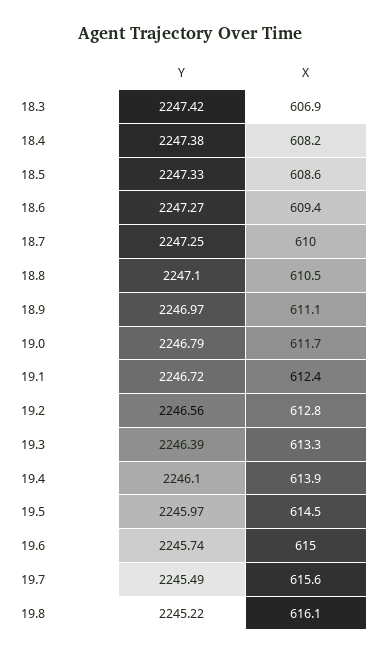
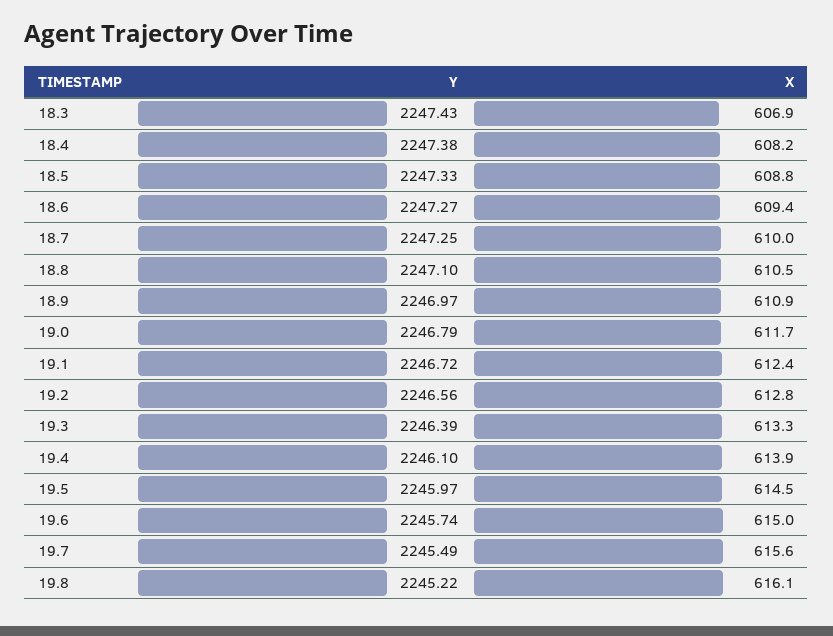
  {
    "Y": {
-     "18.3": 2247.42,
+     "18.3": 2247.43,
      "18.4": 2247.38,
      "18.5": 2247.33,
      "18.6": 2247.27,
      "18.7": 2247.25,
      "18.8": 2247.1,
      "18.9": 2246.97,
      "19.0": 2246.79,
      "19.1": 2246.72,
      "19.2": 2246.56,
      "19.3": 2246.39,
      "19.4": 2246.1,
      "19.5": 2245.97,
      "19.6": 2245.74,
      "19.7": 2245.49,
      "19.8": 2245.22
    },
    "X": {
      "18.3": 606.9,
      "18.4": 608.2,
-     "18.5": 608.6,
+     "18.5": 608.8,
      "18.6": 609.4,
      "18.7": 610,
      "18.8": 610.5,
-     "18.9": 611.1,
+     "18.9": 610.9,
      "19.0": 611.7,
      "19.1": 612.4,
      "19.2": 612.8,
      "19.3": 613.3,
      "19.4": 613.9,
      "19.5": 614.5,
      "19.6": 615,
      "19.7": 615.6,
      "19.8": 616.1
    }
  }

